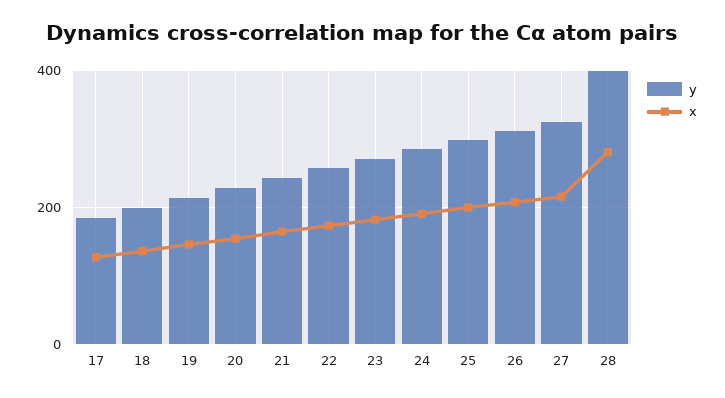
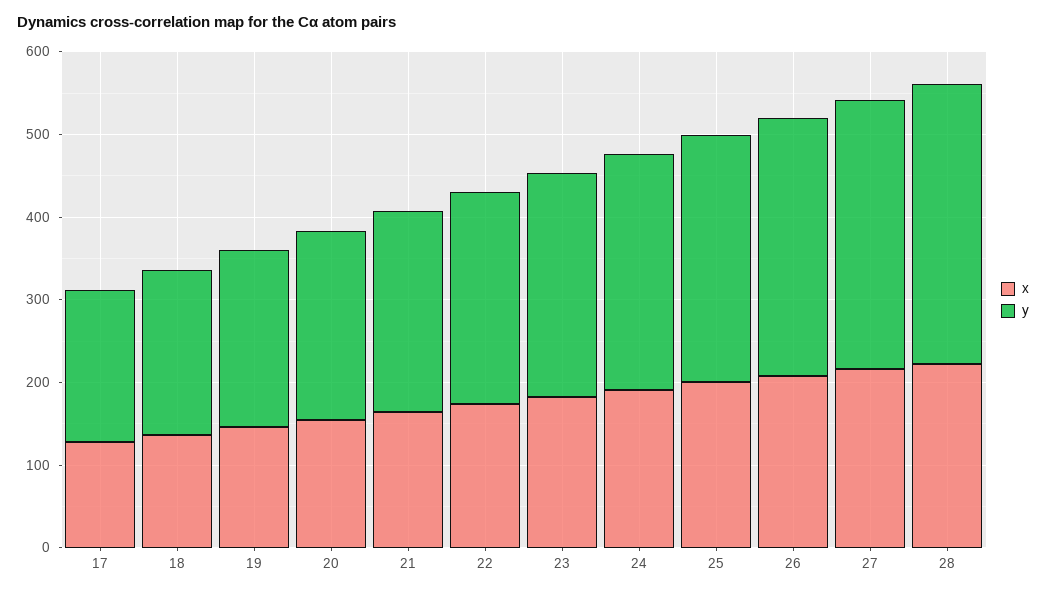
  {
    "y": {
      "17": 180,
      "18": 200,
      "19": 220,
      "20": 220,
      "21": 240,
      "22": 260,
      "23": 280,
      "24": 280,
      "25": 300,
      "26": 320,
      "27": 320,
-     "28": 400
+     "28": 340
    },
    "x": {
      "17": 120,
      "18": 140,
      "19": 140,
      "20": 160,
      "21": 160,
      "22": 180,
      "23": 180,
      "24": 200,
      "25": 200,
      "26": 200,
      "27": 220,
-     "28": 280
+     "28": 220
    }
  }

